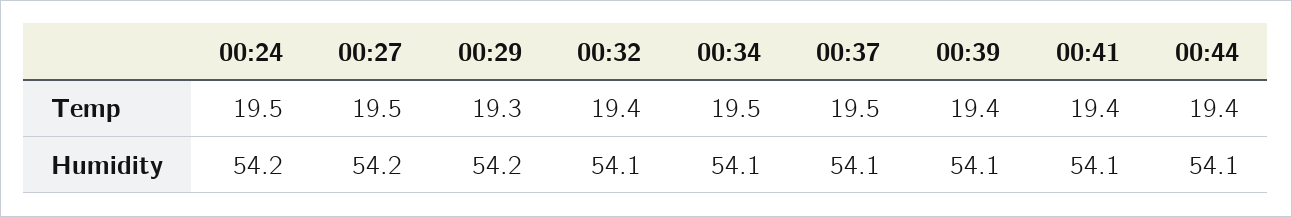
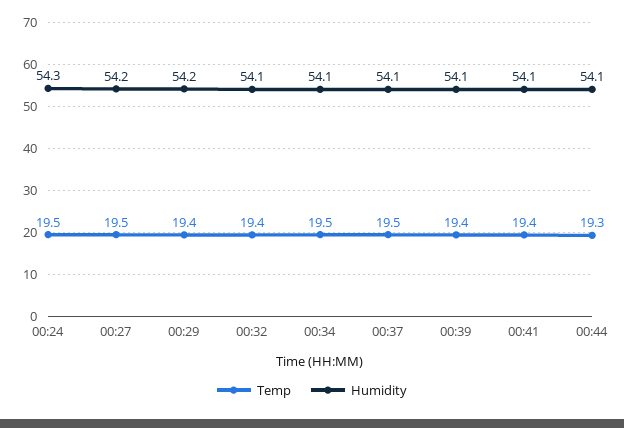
  {
    "Temp": {
      "00:24": 19.5,
      "00:27": 19.5,
-     "00:29": 19.3,
+     "00:29": 19.4,
      "00:32": 19.4,
      "00:34": 19.5,
      "00:37": 19.5,
      "00:39": 19.4,
      "00:41": 19.4,
-     "00:44": 19.4
+     "00:44": 19.3
    },
    "Humidity": {
-     "00:24": 54.2,
+     "00:24": 54.3,
      "00:27": 54.2,
      "00:29": 54.2,
      "00:32": 54.1,
      "00:34": 54.1,
      "00:37": 54.1,
      "00:39": 54.1,
      "00:41": 54.1,
      "00:44": 54.1
    }
  }

